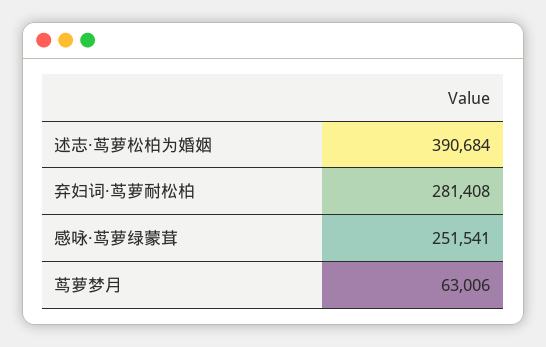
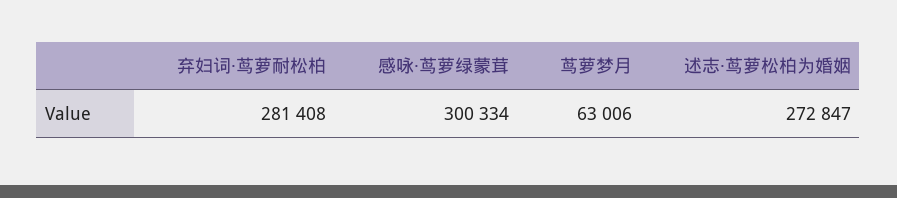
  {
-   "述志·茑萝松柏为婚姻": 390684,
+   "述志·茑萝松柏为婚姻": 272847,
    "弃妇词·茑萝耐松柏": 281408,
-   "感咏·茑萝绿蒙茸": 251541,
+   "感咏·茑萝绿蒙茸": 300334,
    "茑萝梦月": 63006
  }

